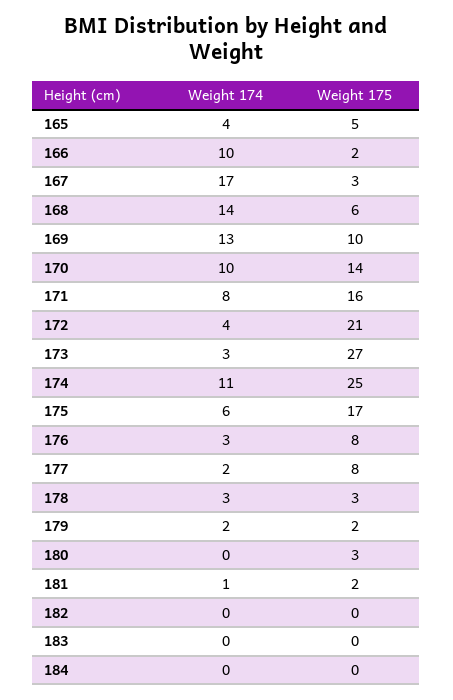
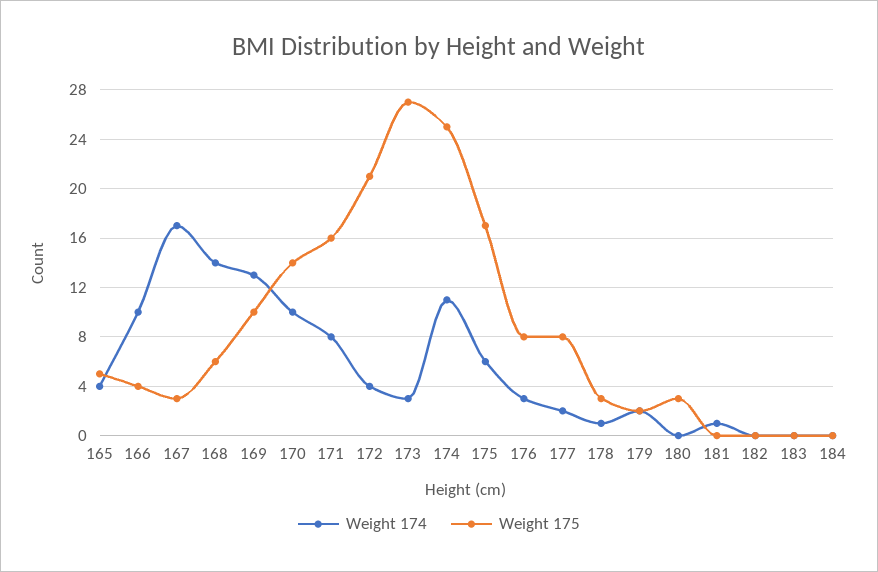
  {
    "Weight 174": {
      "165": 4,
      "166": 10,
      "167": 17,
      "168": 14,
      "169": 13,
      "170": 10,
      "171": 8,
      "172": 4,
      "173": 3,
      "174": 11,
      "175": 6,
      "176": 3,
      "177": 2,
-     "178": 3,
+     "178": 1,
      "179": 2,
      "180": 0,
      "181": 1,
      "182": 0,
      "183": 0,
      "184": 0
    },
    "Weight 175": {
      "165": 5,
-     "166": 2,
+     "166": 4,
      "167": 3,
      "168": 6,
      "169": 10,
      "170": 14,
      "171": 16,
      "172": 21,
      "173": 27,
      "174": 25,
      "175": 17,
      "176": 8,
      "177": 8,
      "178": 3,
      "179": 2,
      "180": 3,
-     "181": 2,
+     "181": 0,
      "182": 0,
      "183": 0,
      "184": 0
    }
  }

